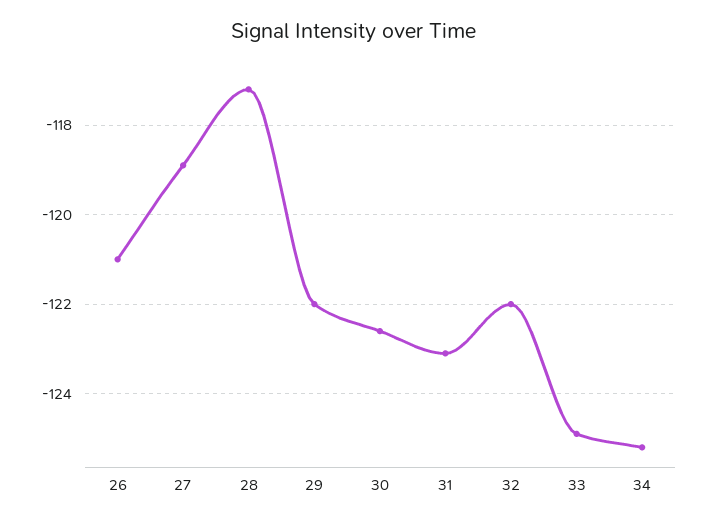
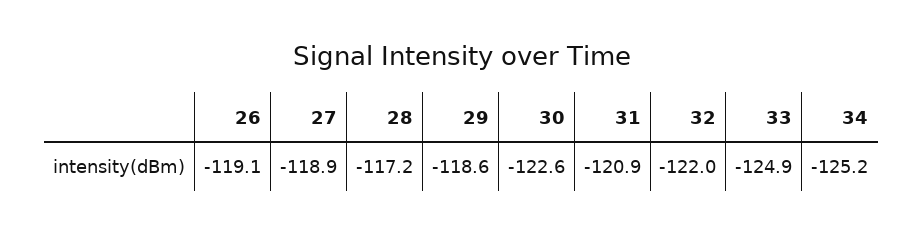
  {
-   "26": -121,
+   "26": -119.1,
    "27": -118.9,
    "28": -117.2,
-   "29": -122,
+   "29": -118.6,
    "30": -122.6,
-   "31": -123,
+   "31": -120.9,
    "32": -122,
    "33": -124.9,
    "34": -125.2
  }

